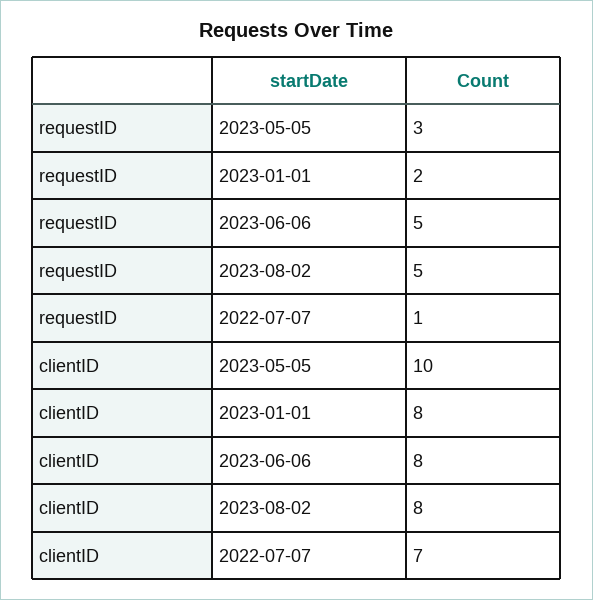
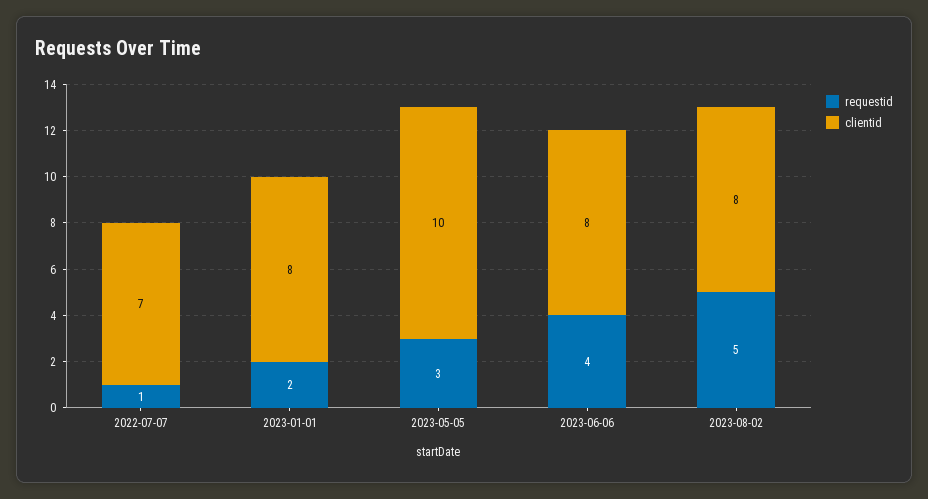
  {
    "requestID": {
      "2023-05-05": 3,
      "2023-01-01": 2,
-     "2023-06-06": 5,
+     "2023-06-06": 4,
      "2023-08-02": 5,
      "2022-07-07": 1
    },
    "clientID": {
      "2023-05-05": 10,
      "2023-01-01": 8,
      "2023-06-06": 8,
      "2023-08-02": 8,
      "2022-07-07": 7
    }
  }

